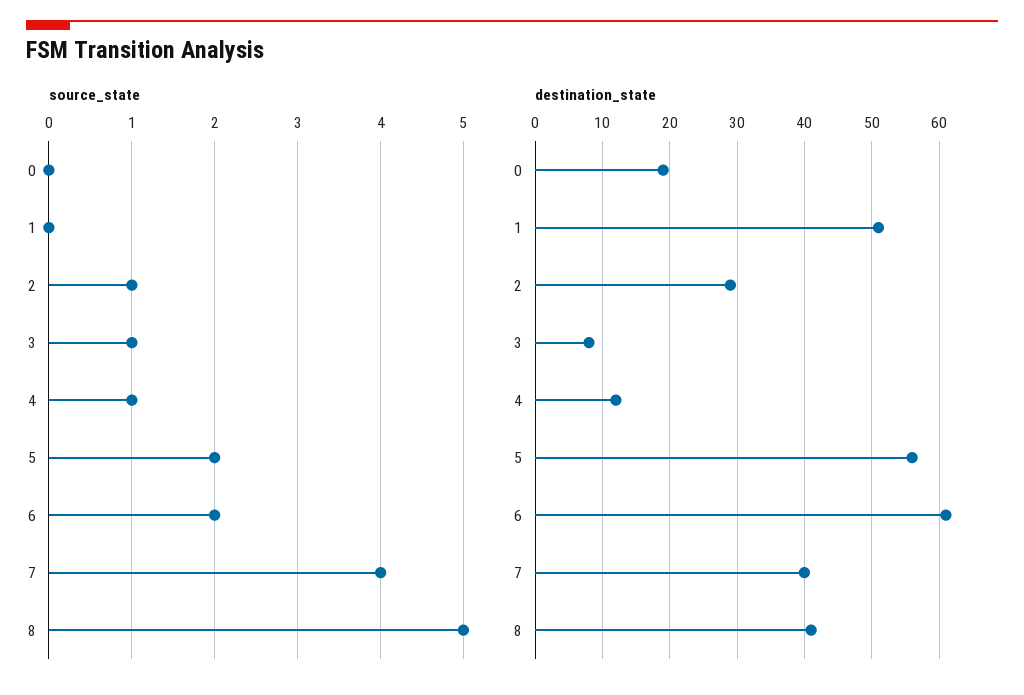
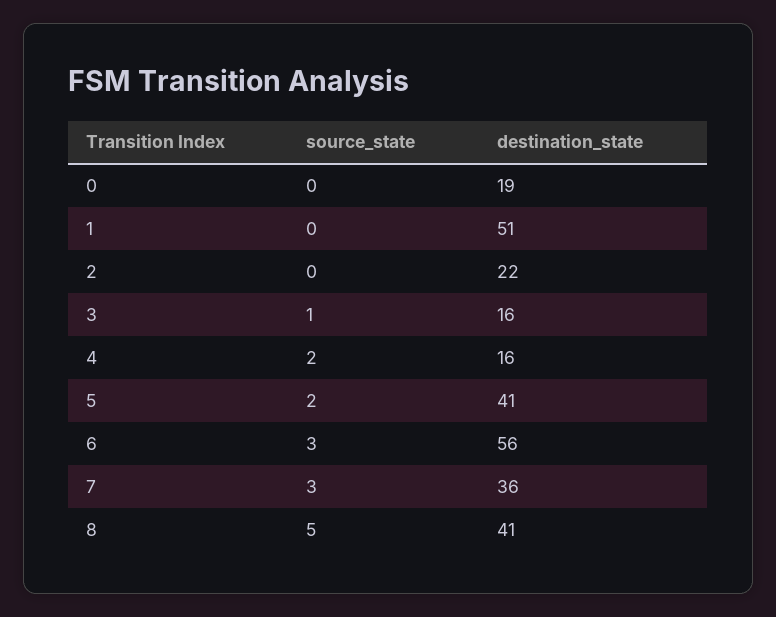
  {
    "source_state": {
      "0": 0,
      "1": 0,
-     "2": 1,
+     "2": 0,
      "3": 1,
-     "4": 1,
+     "4": 2,
      "5": 2,
-     "6": 2,
+     "6": 3,
-     "7": 4,
+     "7": 3,
      "8": 5
    },
    "destination_state": {
      "0": 19,
      "1": 51,
-     "2": 29,
+     "2": 22,
-     "3": 8,
+     "3": 16,
-     "4": 12,
+     "4": 16,
-     "5": 56,
+     "5": 41,
-     "6": 61,
+     "6": 56,
-     "7": 40,
+     "7": 36,
      "8": 41
    }
  }

